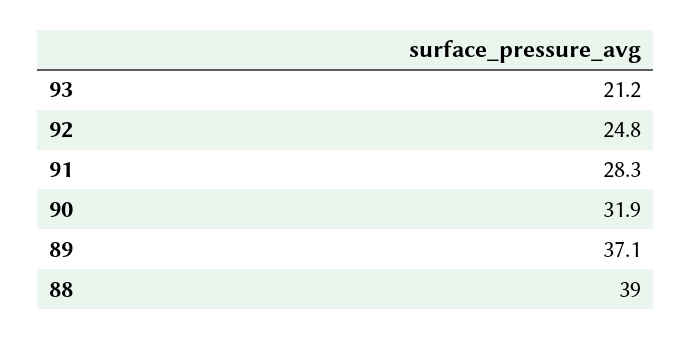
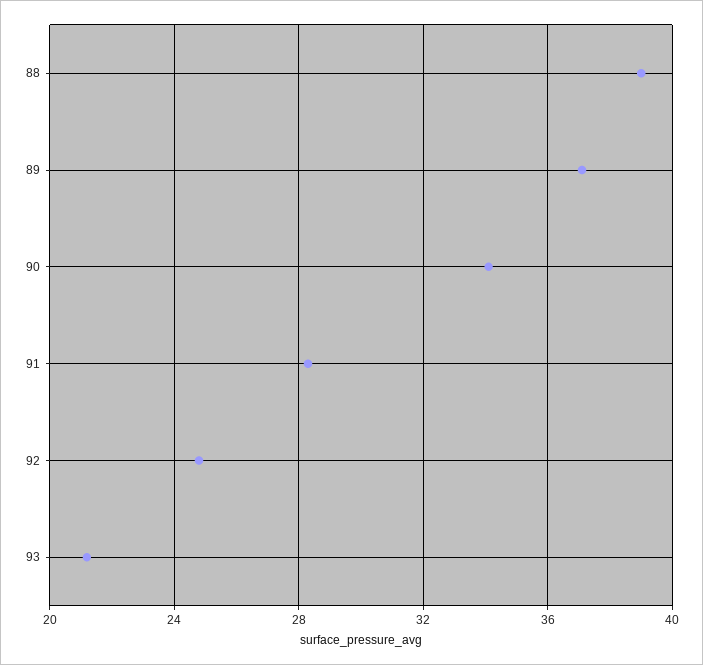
  {
    "93": 21.2,
    "92": 24.8,
    "91": 28.3,
-   "90": 31.9,
+   "90": 34,
    "89": 37.1,
    "88": 39
  }

